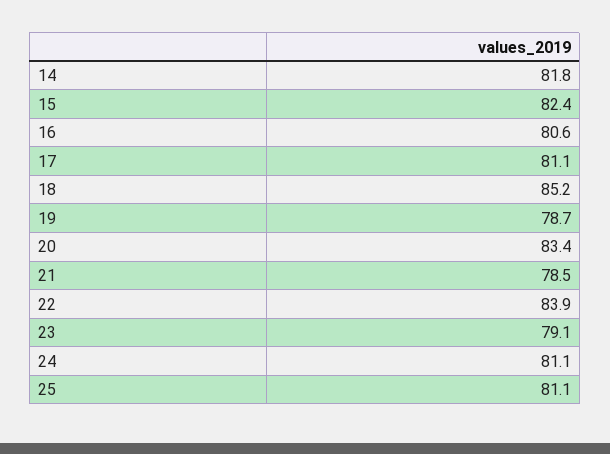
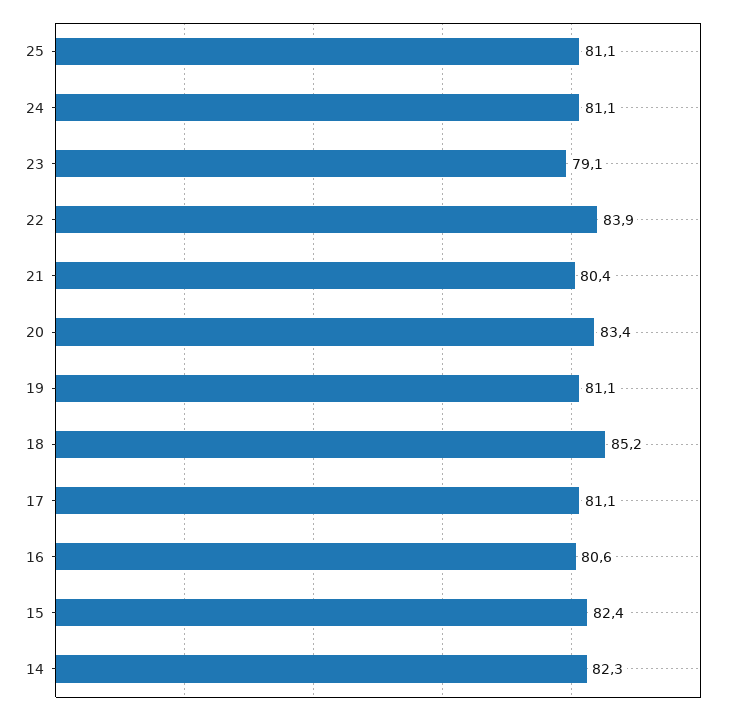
  {
-   "14": 81.8,
+   "14": 82.3,
    "15": 82.4,
    "16": 80.6,
    "17": 81.1,
    "18": 85.2,
-   "19": 78.7,
+   "19": 81.1,
    "20": 83.4,
-   "21": 78.5,
+   "21": 80.4,
    "22": 83.9,
    "23": 79.1,
    "24": 81.1,
    "25": 81.1
  }

